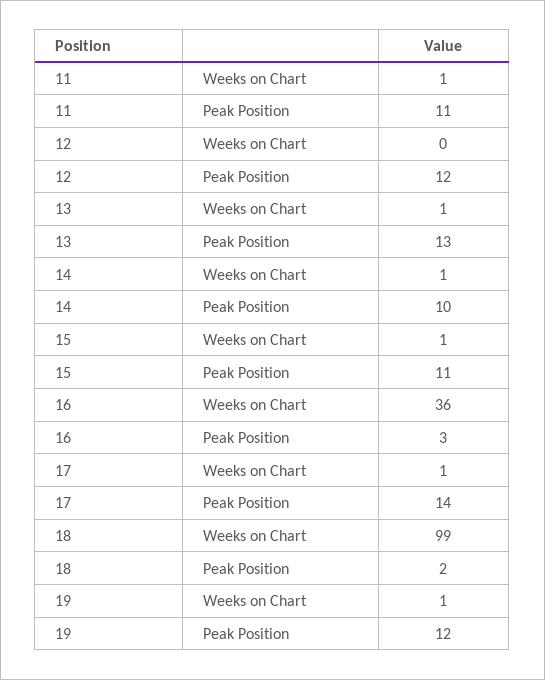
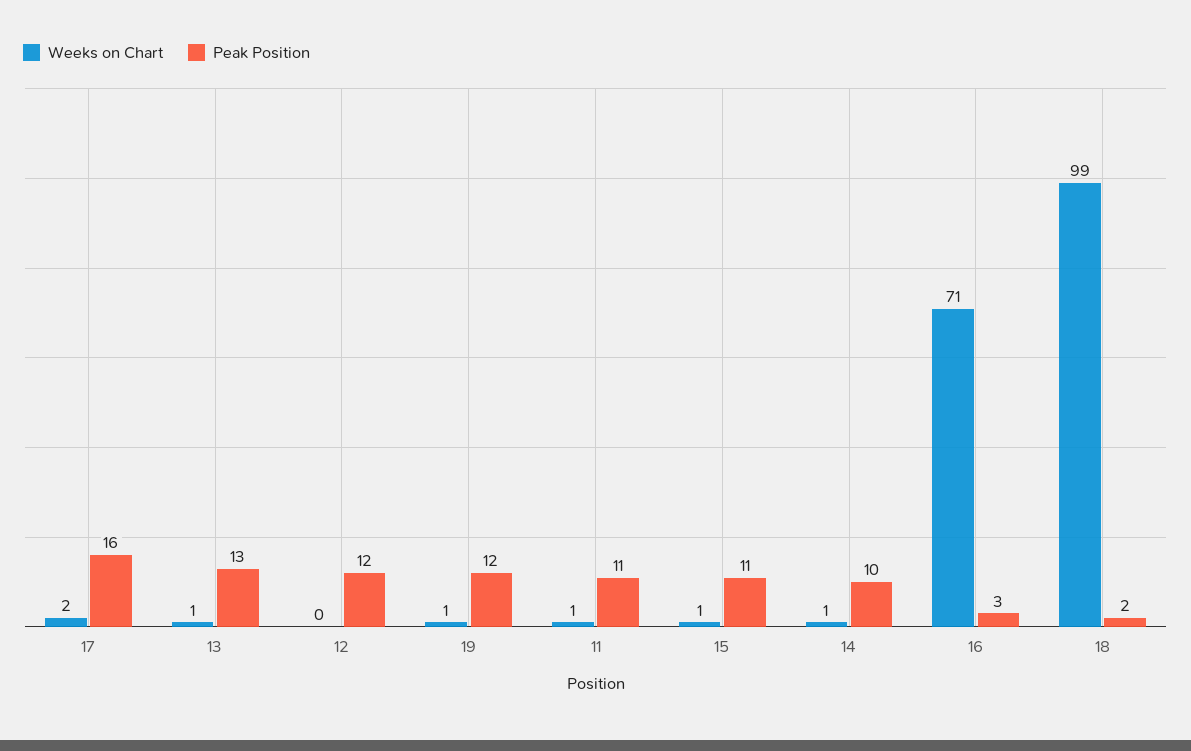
  {
    "Weeks on Chart": {
      "11": 1,
      "12": 0,
      "13": 1,
      "14": 1,
      "15": 1,
-     "16": 36,
+     "16": 71,
-     "17": 1,
+     "17": 2,
      "18": 99,
      "19": 1
    },
    "Peak Position": {
      "11": 11,
      "12": 12,
      "13": 13,
      "14": 10,
      "15": 11,
      "16": 3,
-     "17": 14,
+     "17": 16,
      "18": 2,
      "19": 12
    }
  }

